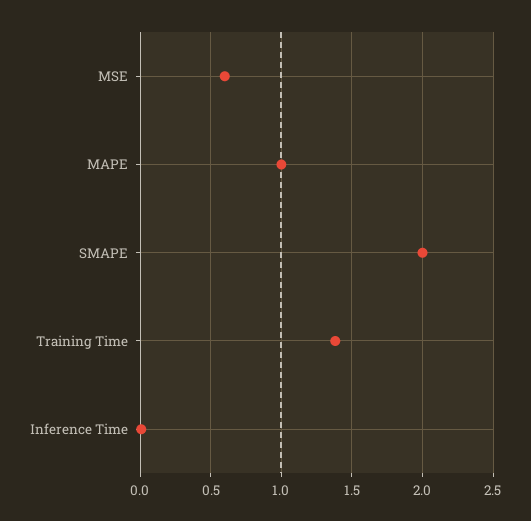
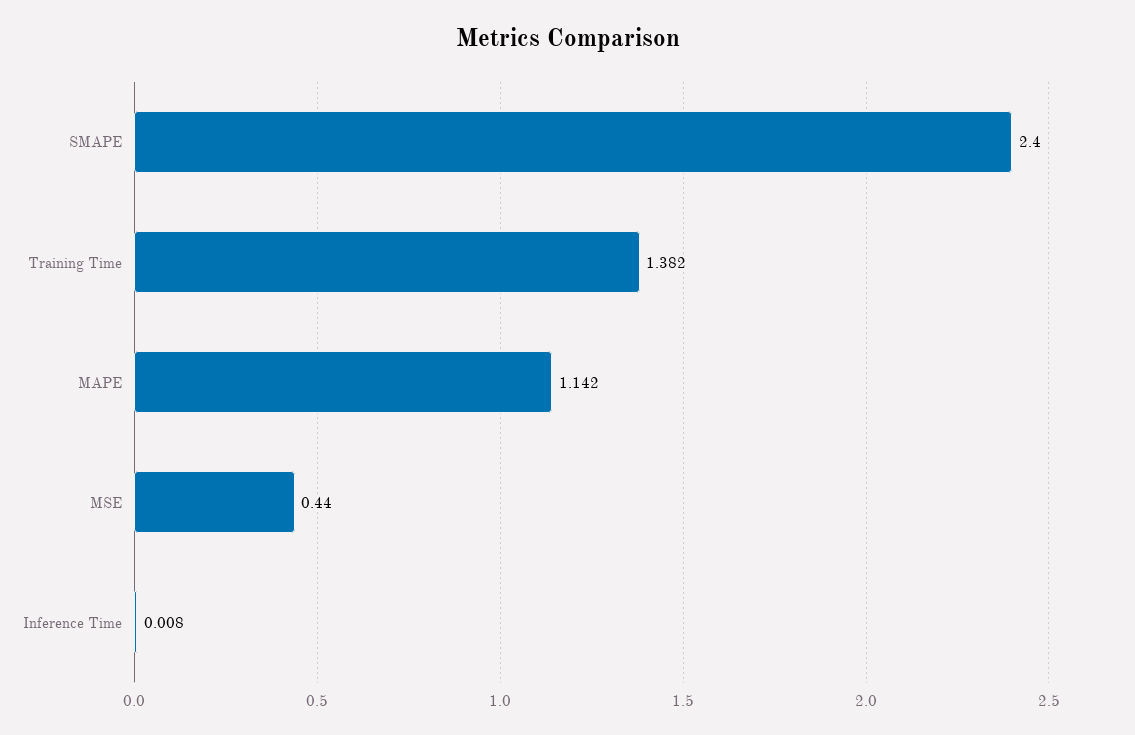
  {
-   "MSE": 0.6,
+   "MSE": 0.44,
-   "MAPE": 1,
+   "MAPE": 1.142,
-   "SMAPE": 2,
+   "SMAPE": 2.4,
    "Training Time": 1.382,
    "Inference Time": 0.008
  }

